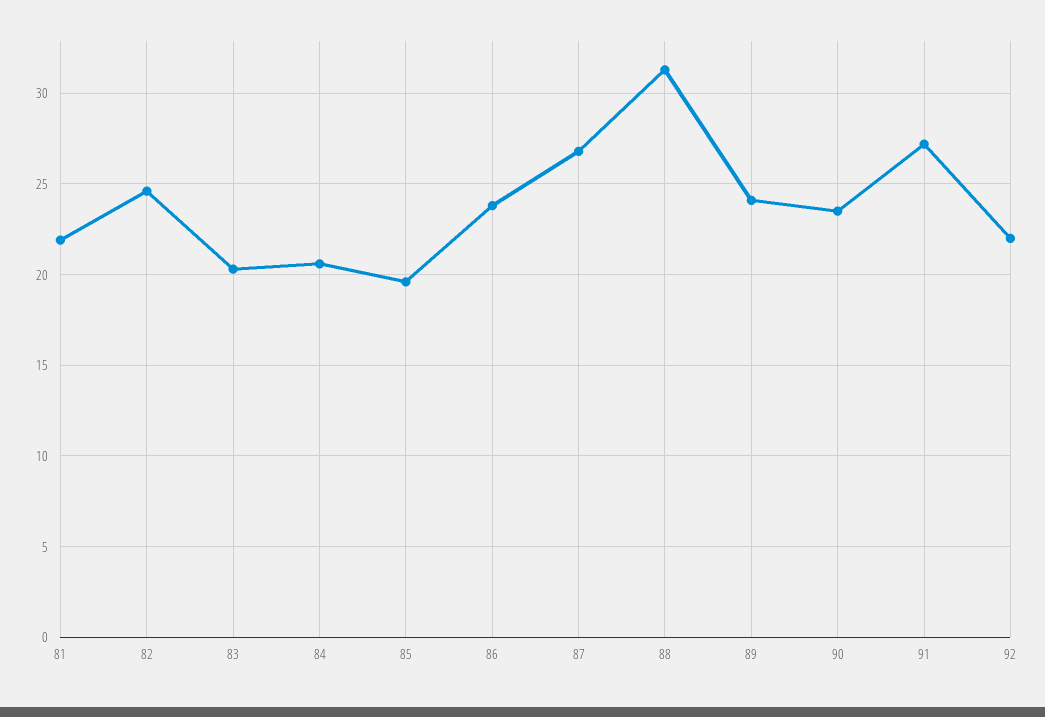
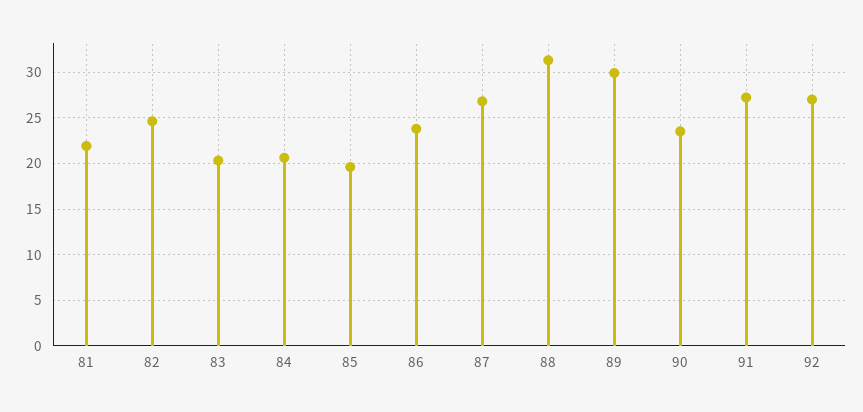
  {
    "81": 22,
    "82": 24.5,
    "83": 20.5,
    "84": 20.5,
    "85": 19.5,
    "86": 24,
    "87": 27,
    "88": 31.5,
-   "89": 24,
+   "89": 30,
    "90": 23.5,
    "91": 27,
-   "92": 22
+   "92": 27
  }

